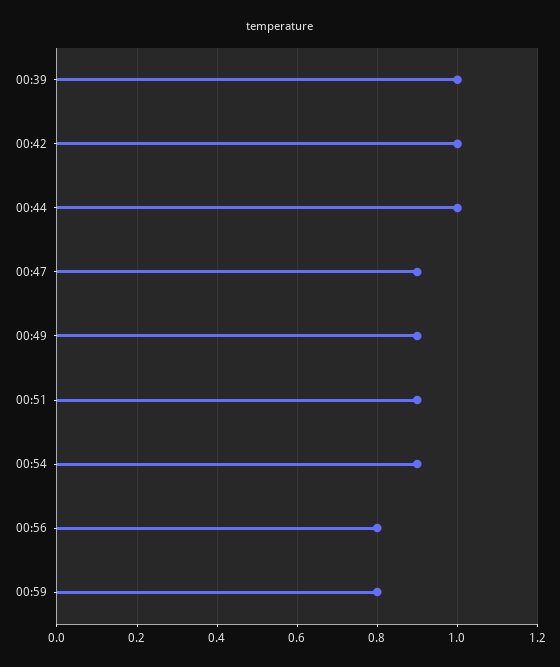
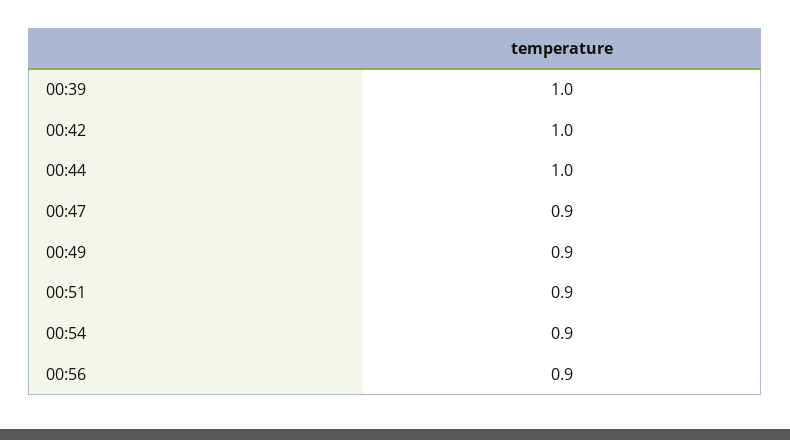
  {
    "00:39": 1,
    "00:42": 1,
    "00:44": 1,
    "00:47": 0.9,
    "00:49": 0.9,
    "00:51": 0.9,
    "00:54": 0.9,
-   "00:56": 0.8,
+   "00:56": 0.9
-   "00:59": 0.8
  }

